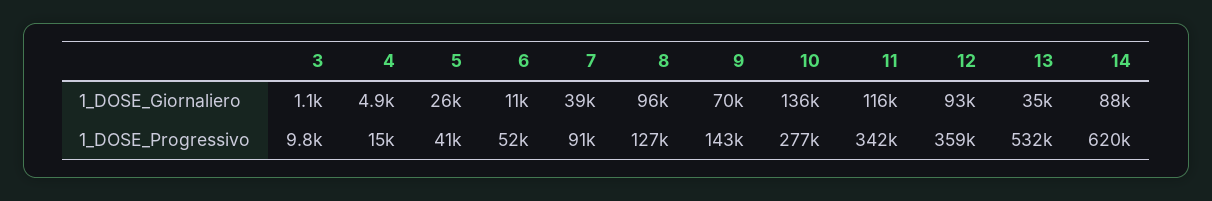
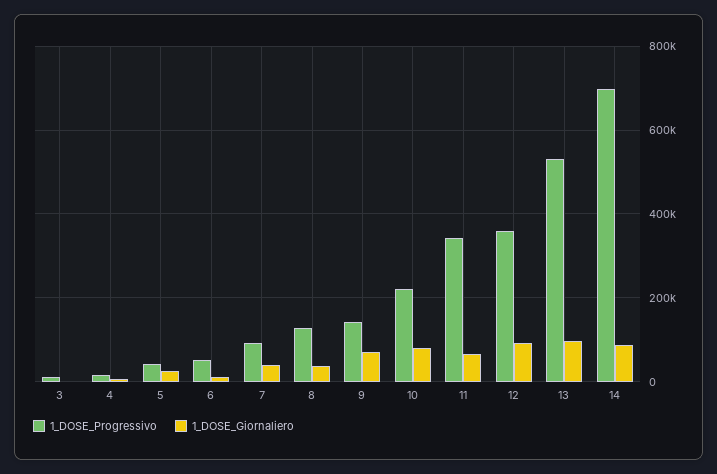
  {
    "1_DOSE_Giornaliero": {
      "3": 1100,
      "4": 4900,
      "5": 26000,
      "6": 11000,
      "7": 39000,
-     "8": 96000,
+     "8": 40000,
      "9": 70000,
-     "10": 136000,
+     "10": 80000,
-     "11": 116000,
+     "11": 60000,
      "12": 93000,
-     "13": 35000,
+     "13": 100000,
      "14": 88000
    },
    "1_DOSE_Progressivo": {
      "3": 9800,
      "4": 15000,
      "5": 41000,
      "6": 52000,
      "7": 91000,
      "8": 127000,
      "9": 143000,
-     "10": 277000,
+     "10": 220000,
      "11": 342000,
      "12": 359000,
      "13": 532000,
-     "14": 620000
+     "14": 700000
    }
  }

